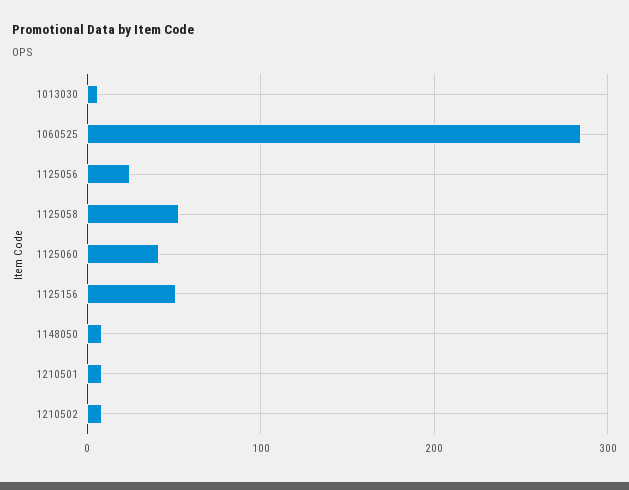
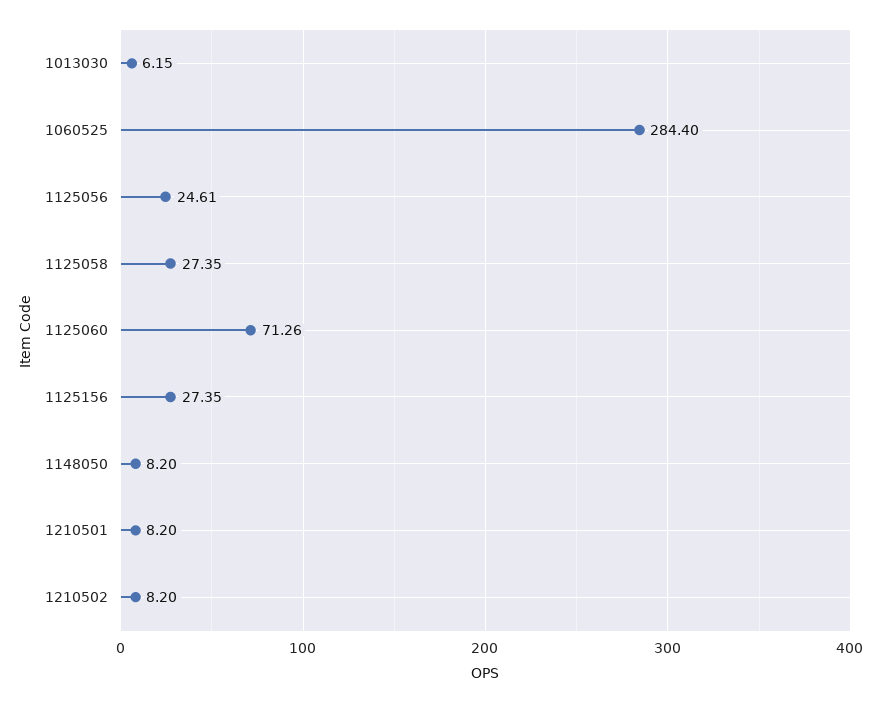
  {
    "1013030": 6.15,
    "1060525": 284.4,
    "1125056": 24.61,
-   "1125058": 50,
+   "1125058": 27.35,
-   "1125060": 40,
+   "1125060": 71.26,
-   "1125156": 50,
+   "1125156": 27.35,
    "1148050": 8.2,
    "1210501": 8.2,
    "1210502": 8.2
  }

